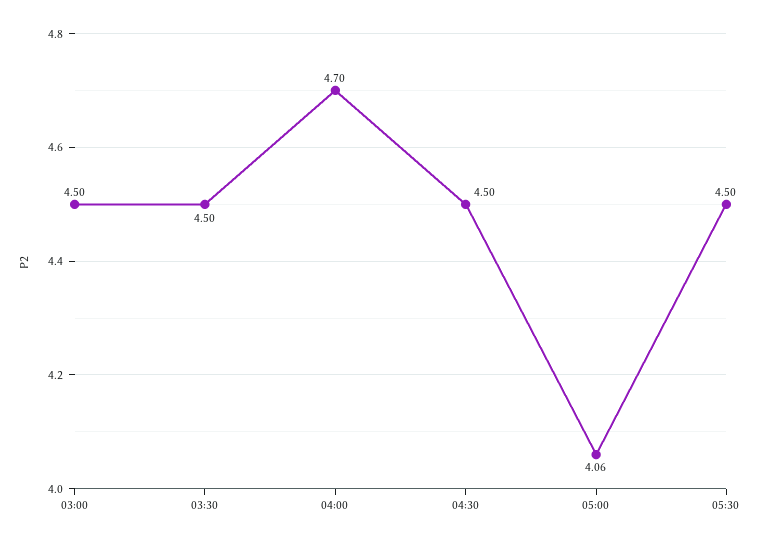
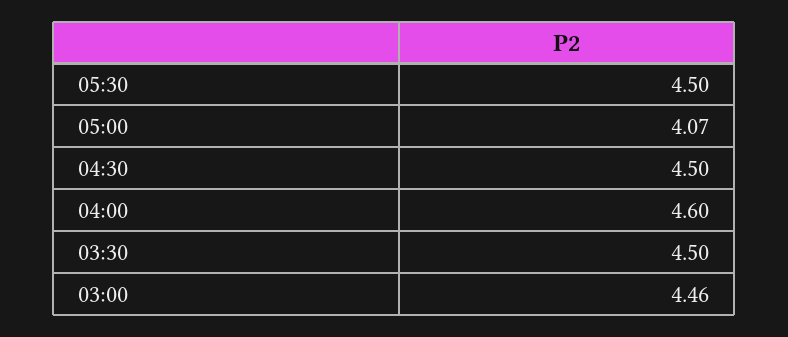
  {
-   "03:00": 4.5,
+   "03:00": 4.46,
    "03:30": 4.5,
-   "04:00": 4.7,
+   "04:00": 4.6,
    "04:30": 4.5,
-   "05:00": 4.06,
+   "05:00": 4.07,
    "05:30": 4.5
  }

